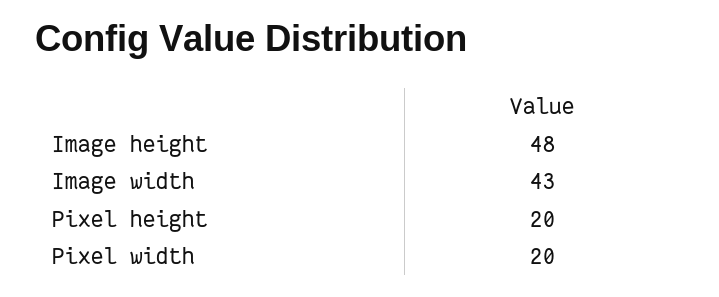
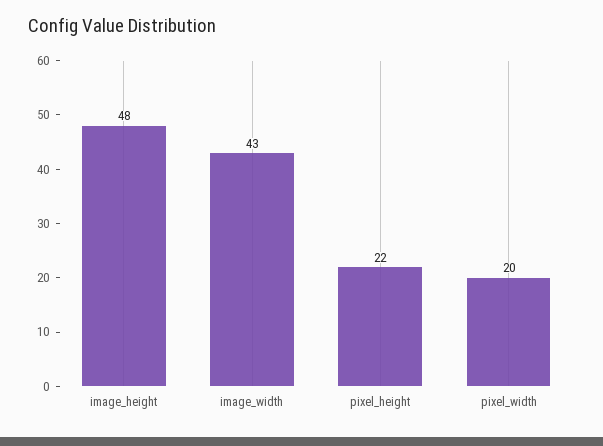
  {
    "Image height": 48,
    "Image width": 43,
-   "Pixel height": 20,
+   "Pixel height": 22,
    "Pixel width": 20
  }

